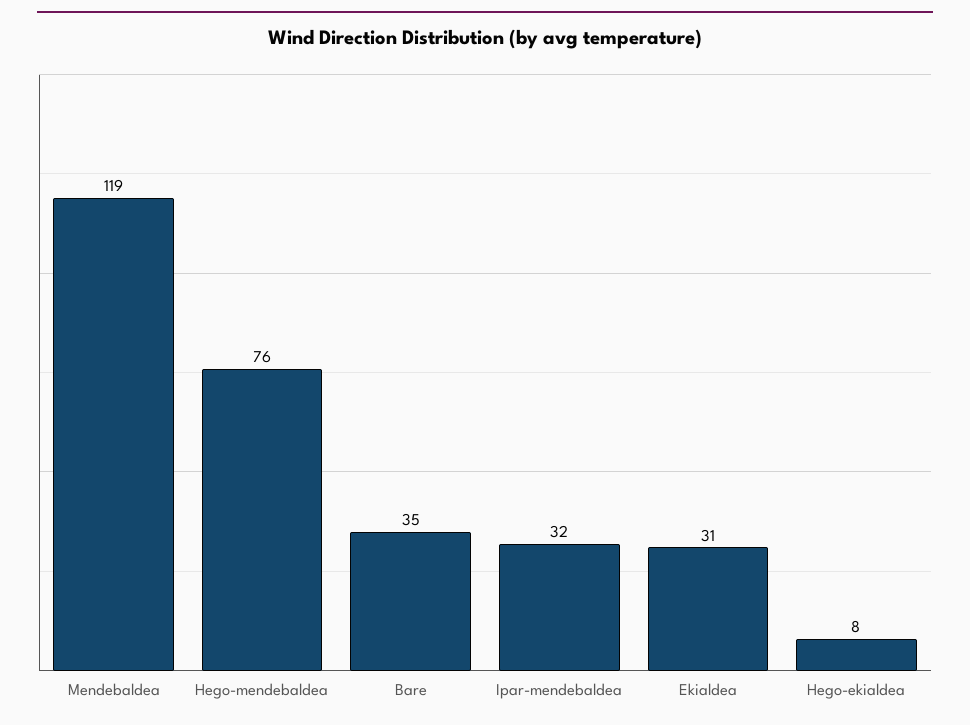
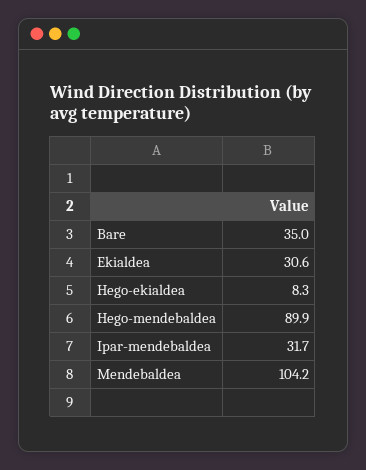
  {
-   "Mendebaldea": 119,
+   "Mendebaldea": 104.2,
-   "Hego-mendebaldea": 76,
+   "Hego-mendebaldea": 89.9,
    "Bare": 35,
    "Ipar-mendebaldea": 31.7,
    "Ekialdea": 30.6,
    "Hego-ekialdea": 8.3
  }

